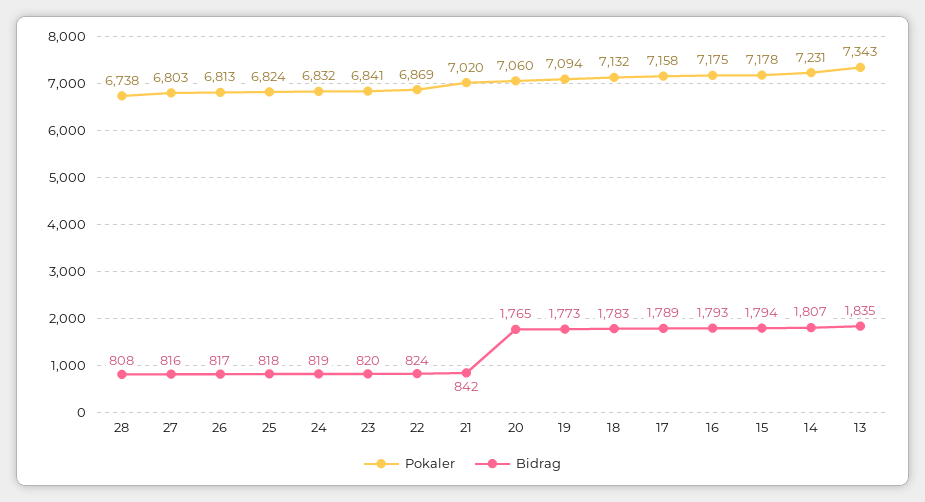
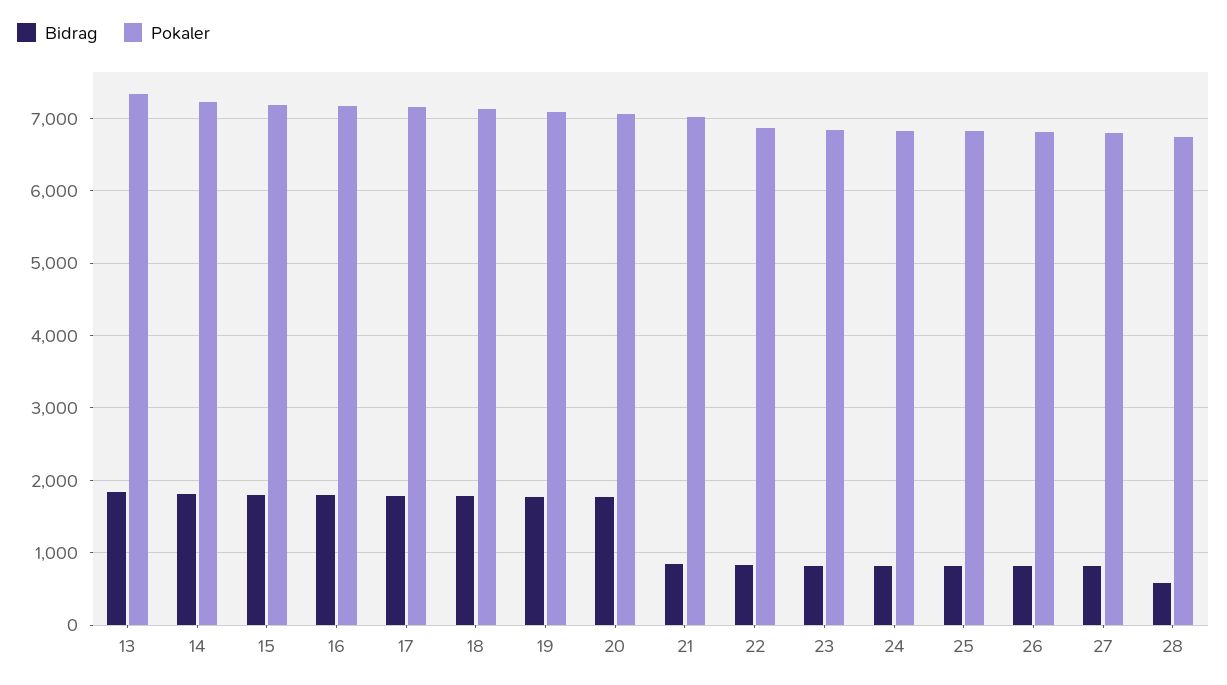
  {
    "Pokaler": {
      "28": 6738,
      "27": 6803,
      "26": 6813,
      "25": 6824,
      "24": 6832,
      "23": 6841,
      "22": 6869,
      "21": 7020,
      "20": 7060,
      "19": 7094,
      "18": 7132,
      "17": 7158,
      "16": 7175,
      "15": 7178,
      "14": 7231,
      "13": 7343
    },
    "Bidrag": {
-     "28": 808,
+     "28": 600,
      "27": 816,
      "26": 817,
      "25": 818,
      "24": 819,
      "23": 820,
      "22": 824,
      "21": 842,
      "20": 1765,
      "19": 1773,
      "18": 1783,
      "17": 1789,
      "16": 1793,
      "15": 1794,
      "14": 1807,
      "13": 1835
    }
  }

